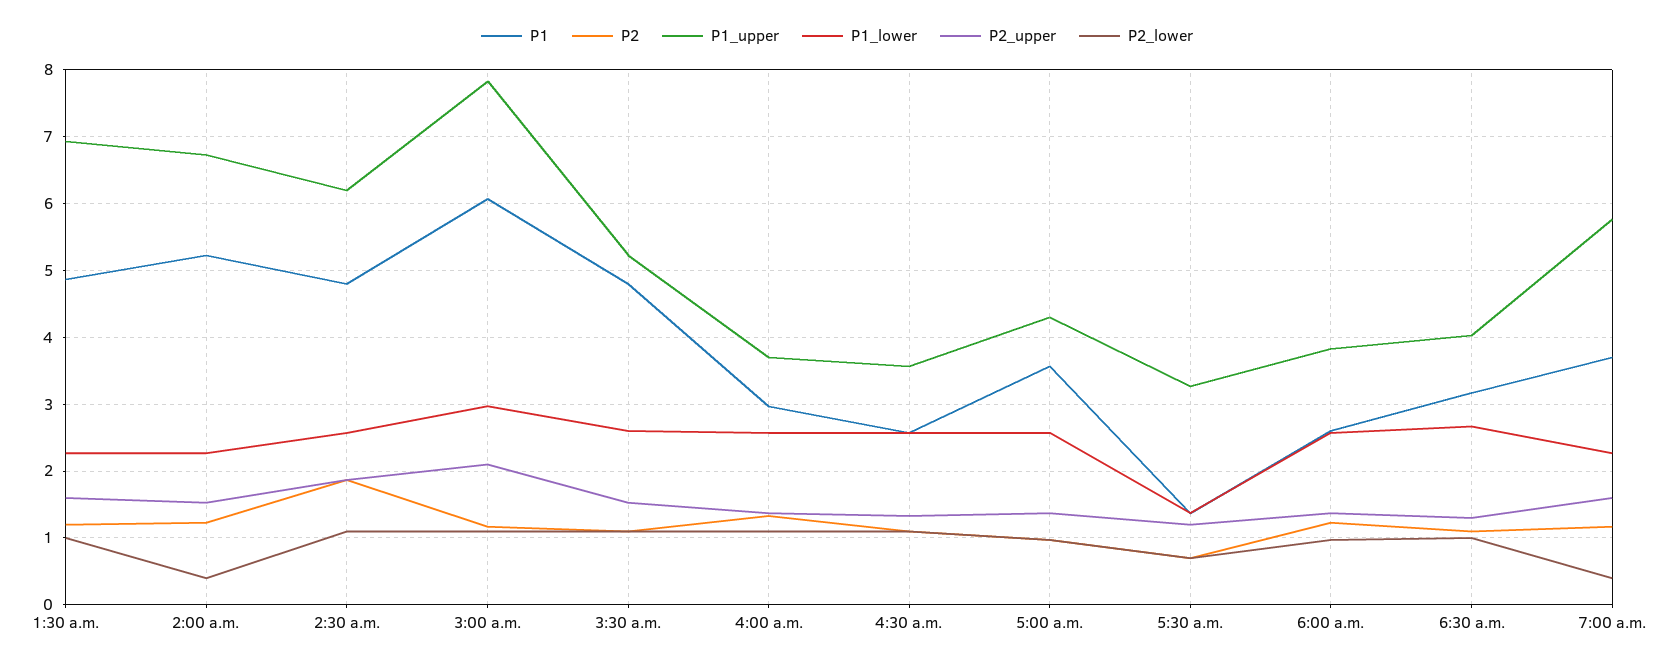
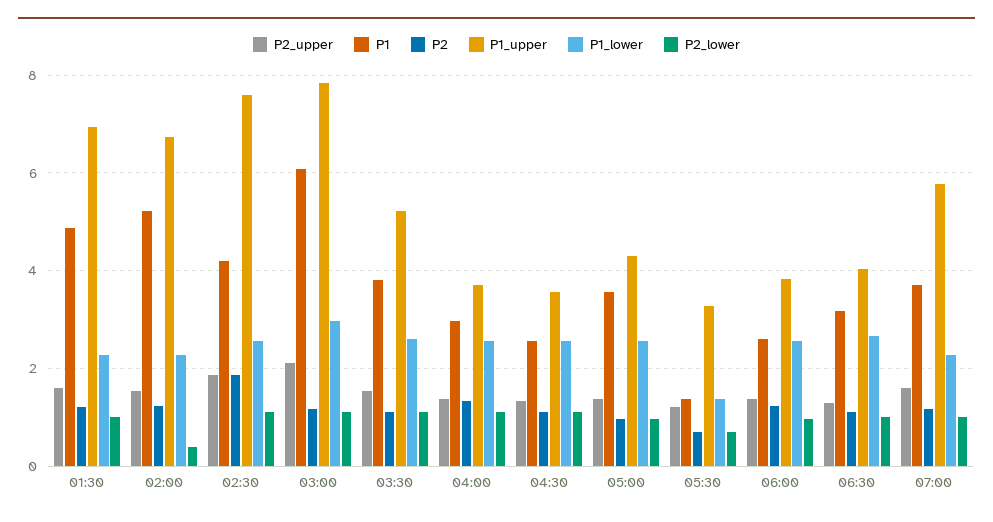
  {
    "P1": {
      "1:30 a.m.": 4.9,
      "2:00 a.m.": 5.2,
-     "2:30 a.m.": 4.8,
+     "2:30 a.m.": 4.2,
      "3:00 a.m.": 6.1,
-     "3:30 a.m.": 4.8,
+     "3:30 a.m.": 3.8,
      "4:00 a.m.": 3,
      "4:30 a.m.": 2.6,
      "5:00 a.m.": 3.6,
      "5:30 a.m.": 1.4,
      "6:00 a.m.": 2.6,
      "6:30 a.m.": 3.2,
      "7:00 a.m.": 3.7
    },
    "P2": {
      "1:30 a.m.": 1.2,
      "2:00 a.m.": 1.2,
      "2:30 a.m.": 1.9,
      "3:00 a.m.": 1.2,
      "3:30 a.m.": 1.1,
      "4:00 a.m.": 1.3,
      "4:30 a.m.": 1.1,
      "5:00 a.m.": 1,
      "5:30 a.m.": 0.7,
      "6:00 a.m.": 1.2,
      "6:30 a.m.": 1.1,
      "7:00 a.m.": 1.2
    },
    "P1_upper": {
      "1:30 a.m.": 6.9,
      "2:00 a.m.": 6.7,
-     "2:30 a.m.": 6.2,
+     "2:30 a.m.": 7.6,
      "3:00 a.m.": 7.8,
      "3:30 a.m.": 5.2,
      "4:00 a.m.": 3.7,
      "4:30 a.m.": 3.6,
      "5:00 a.m.": 4.3,
      "5:30 a.m.": 3.3,
      "6:00 a.m.": 3.8,
      "6:30 a.m.": 4,
      "7:00 a.m.": 5.8
    },
    "P1_lower": {
      "1:30 a.m.": 2.3,
      "2:00 a.m.": 2.3,
      "2:30 a.m.": 2.6,
      "3:00 a.m.": 3,
      "3:30 a.m.": 2.6,
      "4:00 a.m.": 2.6,
      "4:30 a.m.": 2.6,
      "5:00 a.m.": 2.6,
      "5:30 a.m.": 1.4,
      "6:00 a.m.": 2.6,
      "6:30 a.m.": 2.7,
      "7:00 a.m.": 2.3
    },
    "P2_upper": {
      "1:30 a.m.": 1.6,
      "2:00 a.m.": 1.5,
      "2:30 a.m.": 1.9,
      "3:00 a.m.": 2.1,
      "3:30 a.m.": 1.5,
      "4:00 a.m.": 1.4,
      "4:30 a.m.": 1.3,
      "5:00 a.m.": 1.4,
      "5:30 a.m.": 1.2,
      "6:00 a.m.": 1.4,
      "6:30 a.m.": 1.3,
      "7:00 a.m.": 1.6
    },
    "P2_lower": {
      "1:30 a.m.": 1,
      "2:00 a.m.": 0.4,
      "2:30 a.m.": 1.1,
      "3:00 a.m.": 1.1,
      "3:30 a.m.": 1.1,
      "4:00 a.m.": 1.1,
      "4:30 a.m.": 1.1,
      "5:00 a.m.": 1,
      "5:30 a.m.": 0.7,
      "6:00 a.m.": 1,
      "6:30 a.m.": 1,
-     "7:00 a.m.": 0.4
+     "7:00 a.m.": 1
    }
  }

